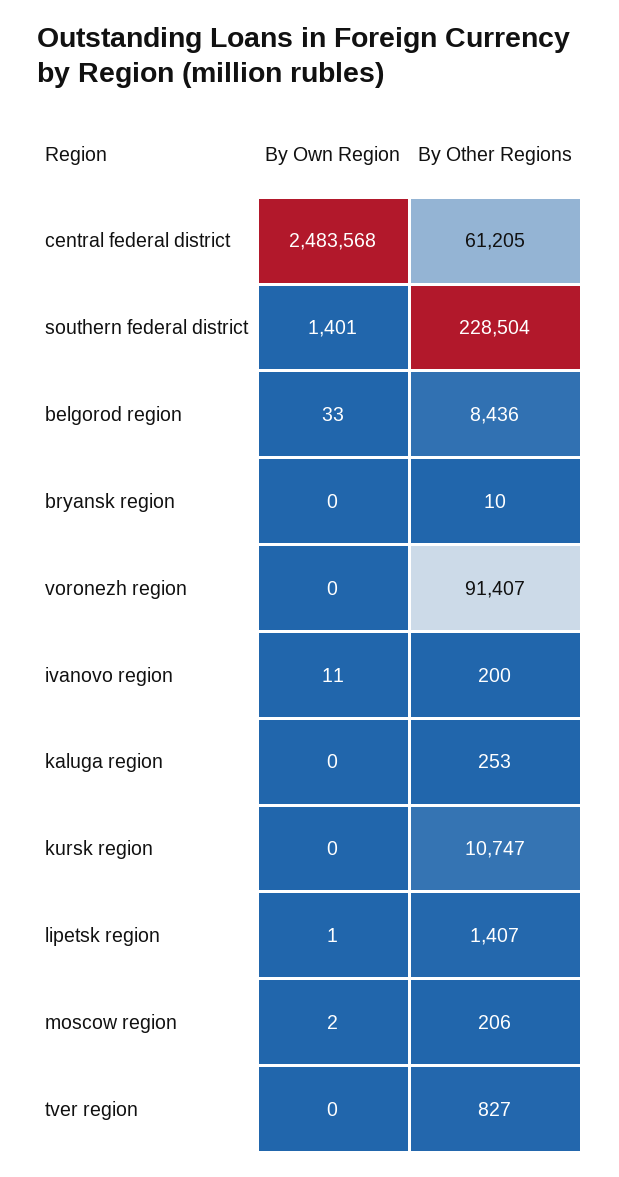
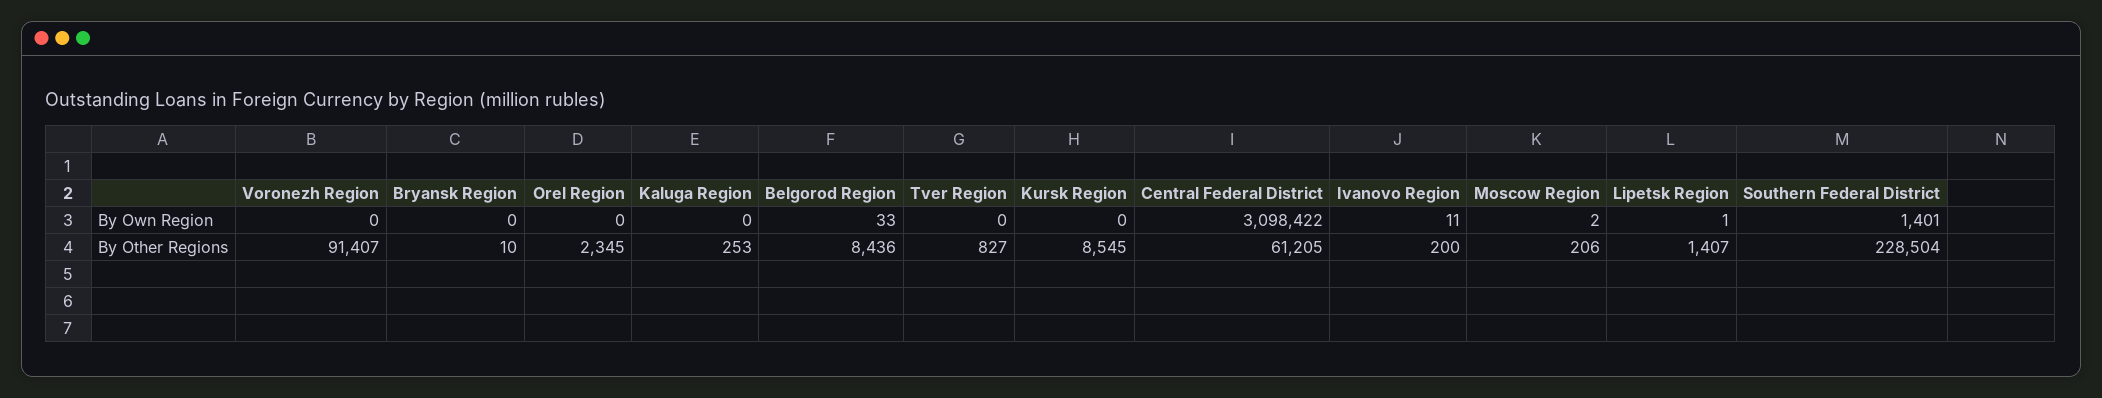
  {
    "By Own Region": {
-     "central federal district": 2483568,
+     "central federal district": 3098422,
      "southern federal district": 1401,
      "belgorod region": 33,
      "bryansk region": 0,
      "voronezh region": 0,
      "ivanovo region": 11,
      "kaluga region": 0,
      "kursk region": 0,
      "lipetsk region": 1,
      "moscow region": 2,
-     "tver region": 0
+     "tver region": 0,
+     "Orel Region": 0
    },
    "By Other Regions": {
      "central federal district": 61205,
      "southern federal district": 228504,
      "belgorod region": 8436,
      "bryansk region": 10,
      "voronezh region": 91407,
      "ivanovo region": 200,
      "kaluga region": 253,
-     "kursk region": 10747,
+     "kursk region": 8545,
      "lipetsk region": 1407,
      "moscow region": 206,
-     "tver region": 827
+     "tver region": 827,
+     "Orel Region": 2345
    }
  }

